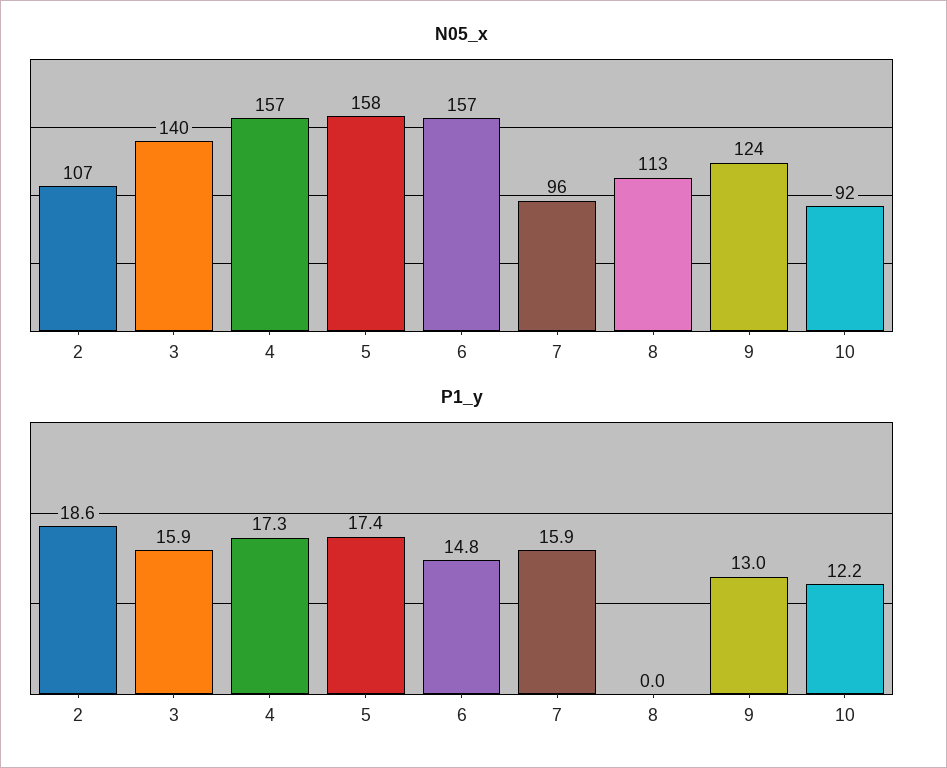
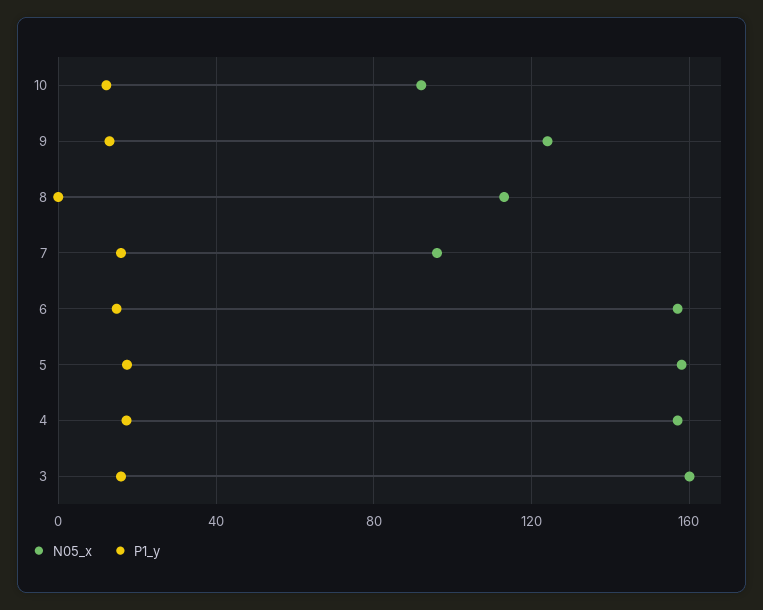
  {
    "N05_x": {
-     "2": 107,
-     "3": 140,
+     "3": 160,
      "4": 157,
      "5": 158,
      "6": 157,
      "7": 96,
      "8": 113,
      "9": 124,
      "10": 92
    },
    "P1_y": {
-     "2": 18.6,
      "3": 15.9,
      "4": 17.3,
      "5": 17.4,
      "6": 14.8,
      "7": 15.9,
      "8": 0,
      "9": 13,
      "10": 12.2
    }
  }

